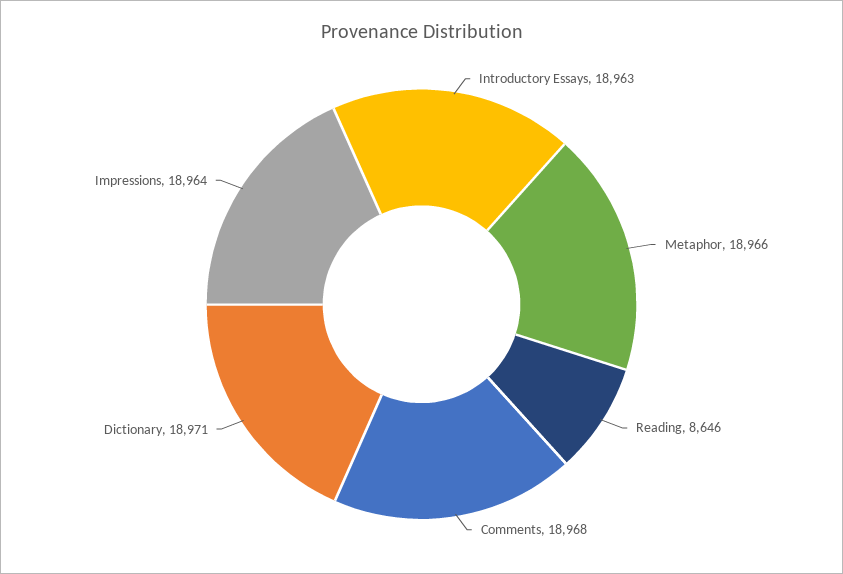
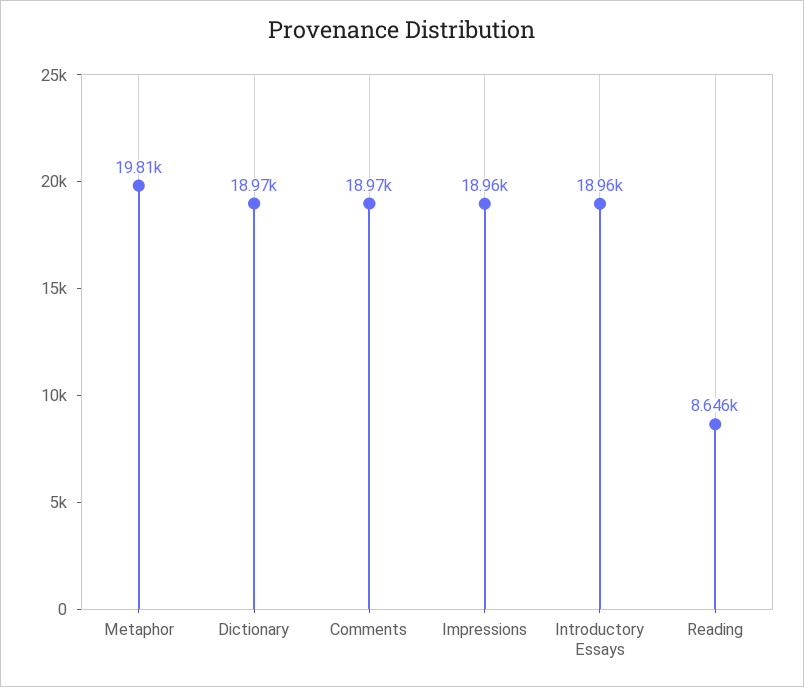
  {
    "Introductory Essays": 18963,
-   "Metaphor": 18966,
+   "Metaphor": 19810,
    "Reading": 8646,
    "Comments": 18968,
    "Dictionary": 18971,
    "Impressions": 18964
  }

